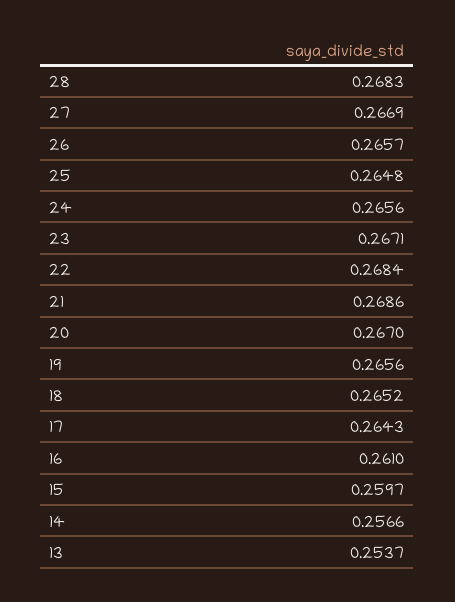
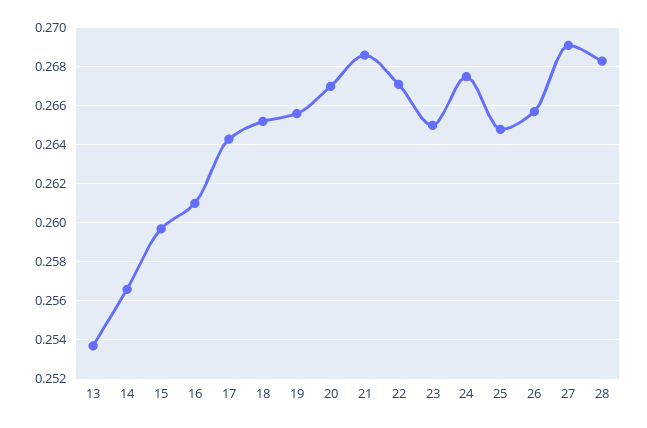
  {
    "28": 0.2683,
-   "27": 0.2669,
+   "27": 0.269,
    "26": 0.2657,
    "25": 0.2648,
-   "24": 0.2656,
+   "24": 0.2675,
-   "23": 0.2671,
+   "23": 0.265,
-   "22": 0.2684,
+   "22": 0.267,
    "21": 0.2686,
    "20": 0.267,
    "19": 0.2656,
    "18": 0.2652,
    "17": 0.2643,
    "16": 0.261,
    "15": 0.2597,
    "14": 0.2566,
    "13": 0.2537
  }

